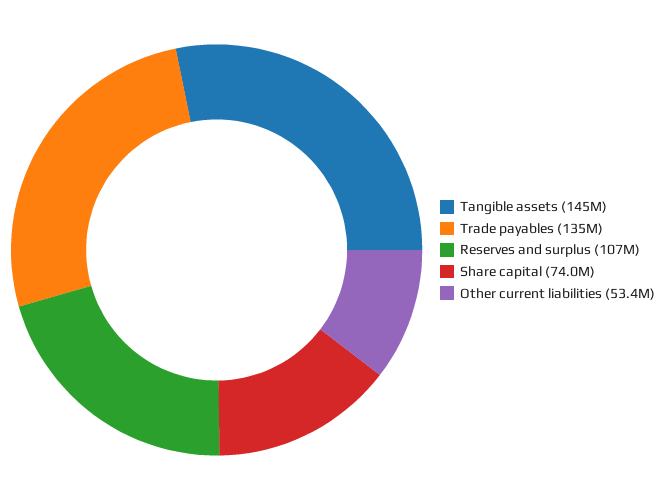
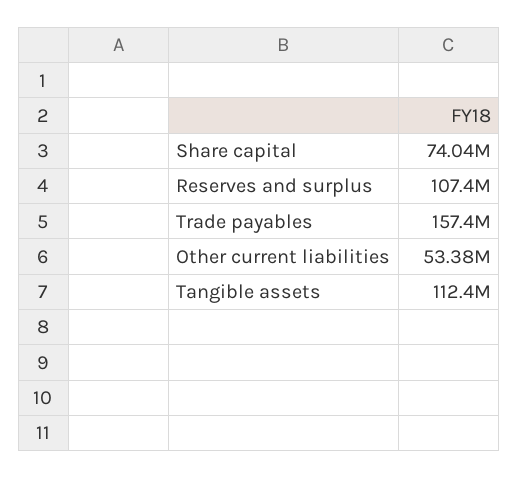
  {
-   "Tangible assets": 145000000,
+   "Tangible assets": 112400000,
-   "Trade payables": 135000000,
+   "Trade payables": 157400000,
    "Reserves and surplus": 107400000,
    "Share capital": 74040000,
    "Other current liabilities": 53380000
  }

